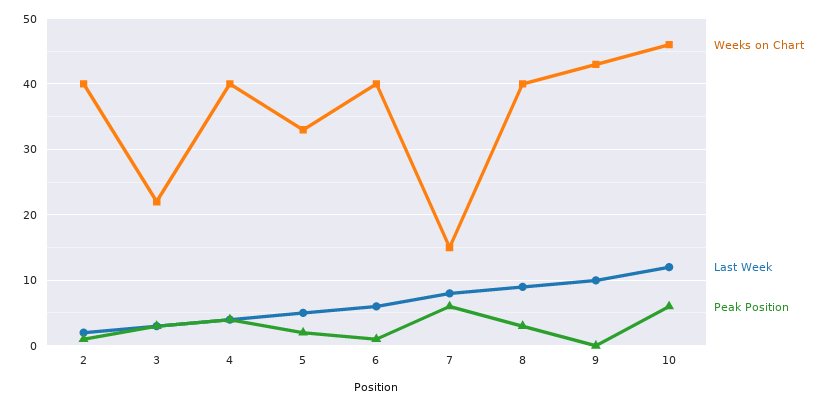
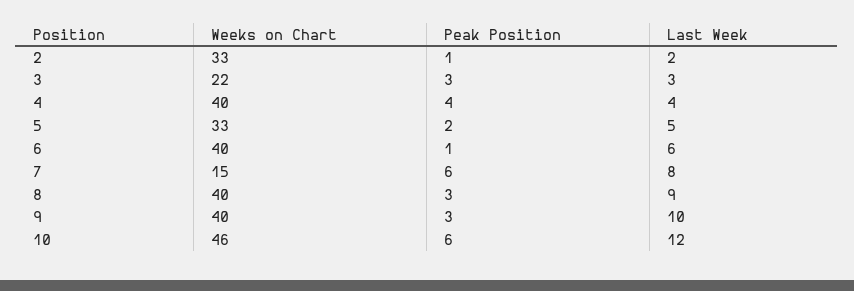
  {
    "Weeks on Chart": {
-     "2": 40,
+     "2": 33,
      "3": 22,
      "4": 40,
      "5": 33,
      "6": 40,
      "7": 15,
      "8": 40,
-     "9": 43,
+     "9": 40,
      "10": 46
    },
    "Last Week": {
      "2": 2,
      "3": 3,
      "4": 4,
      "5": 5,
      "6": 6,
      "7": 8,
      "8": 9,
      "9": 10,
      "10": 12
    },
    "Peak Position": {
      "2": 1,
      "3": 3,
      "4": 4,
      "5": 2,
      "6": 1,
      "7": 6,
      "8": 3,
-     "9": 0,
+     "9": 3,
      "10": 6
    }
  }

